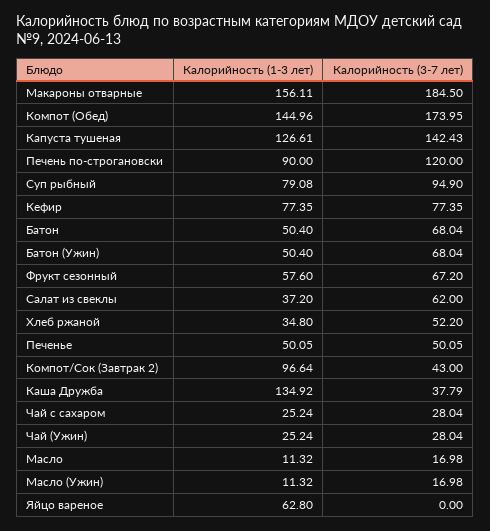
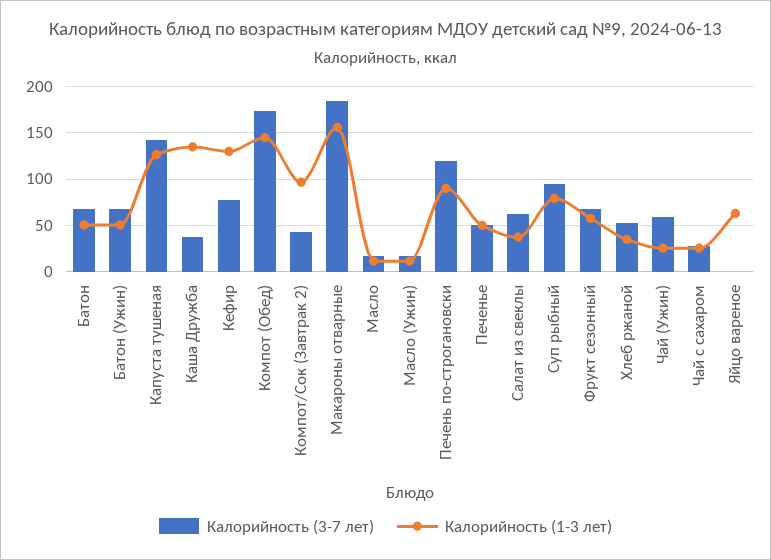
  {
    "Калорийность (1-3 лет)": {
      "Макароны отварные": 156.11,
      "Компот (Обед)": 144.96,
      "Капуста тушеная": 126.61,
      "Печень по-строгановски": 90,
      "Суп рыбный": 79.08,
-     "Кефир": 77.35,
+     "Кефир": 130,
      "Батон": 50.4,
      "Батон (Ужин)": 50.4,
      "Фрукт сезонный": 57.6,
      "Салат из свеклы": 37.2,
      "Хлеб ржаной": 34.8,
      "Печенье": 50.05,
      "Компот/Сок (Завтрак 2)": 96.64,
      "Каша Дружба": 134.92,
      "Чай с сахаром": 25.24,
      "Чай (Ужин)": 25.24,
      "Масло": 11.32,
      "Масло (Ужин)": 11.32,
      "Яйцо вареное": 62.8
    },
    "Калорийность (3-7 лет)": {
      "Макароны отварные": 184.5,
      "Компот (Обед)": 173.95,
      "Капуста тушеная": 142.43,
      "Печень по-строгановски": 120,
      "Суп рыбный": 94.9,
      "Кефир": 77.35,
      "Батон": 68.04,
      "Батон (Ужин)": 68.04,
      "Фрукт сезонный": 67.2,
      "Салат из свеклы": 62,
      "Хлеб ржаной": 52.2,
      "Печенье": 50.05,
      "Компот/Сок (Завтрак 2)": 43,
      "Каша Дружба": 37.79,
      "Чай с сахаром": 28.04,
-     "Чай (Ужин)": 28.04,
+     "Чай (Ужин)": 60,
      "Масло": 16.98,
      "Масло (Ужин)": 16.98,
      "Яйцо вареное": 0
    }
  }

